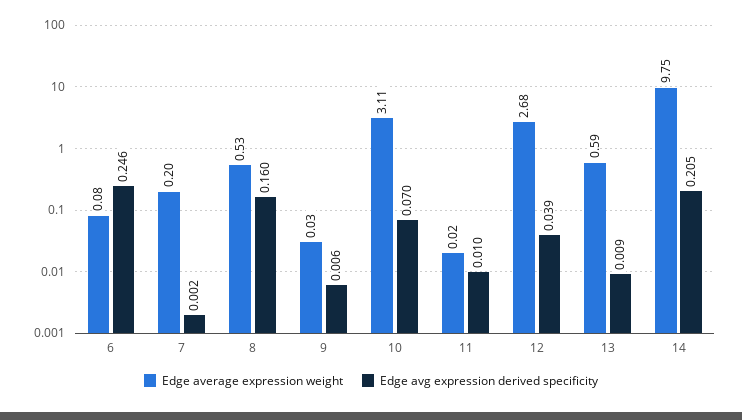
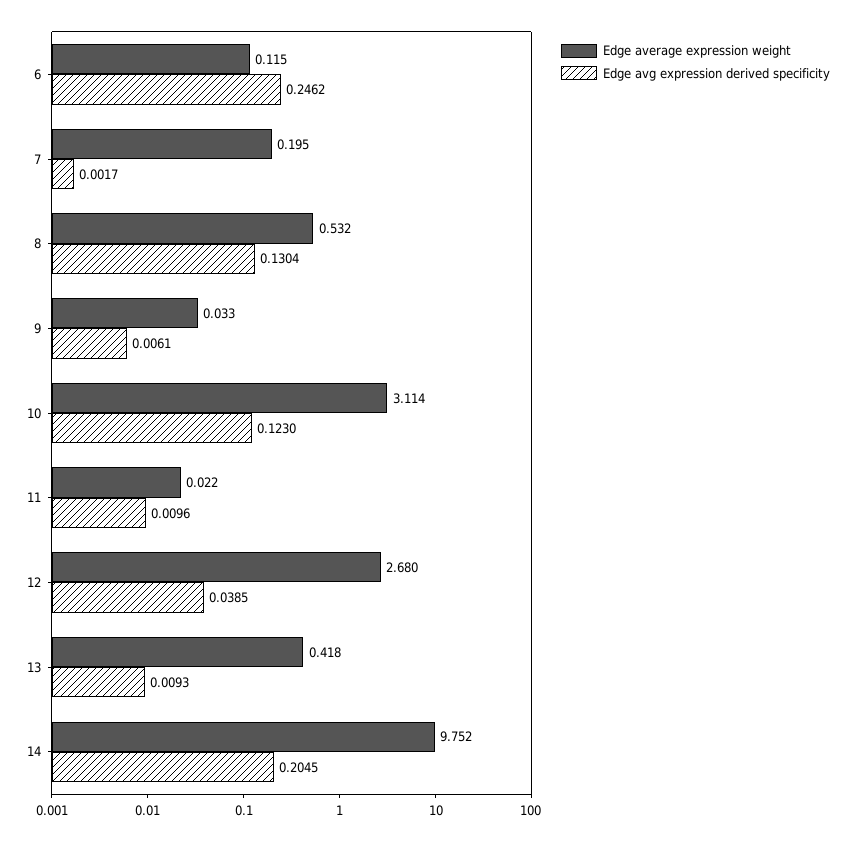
  {
    "Edge average expression weight": {
-     "6": 0.08,
+     "6": 0.115,
      "7": 0.195,
      "8": 0.532,
      "9": 0.033,
      "10": 3.114,
      "11": 0.022,
      "12": 2.68,
-     "13": 0.59,
+     "13": 0.418,
      "14": 9.752
    },
    "Edge avg expression derived specificity": {
      "6": 0.2462,
      "7": 0.0017,
-     "8": 0.16,
+     "8": 0.1304,
      "9": 0.0061,
-     "10": 0.07,
+     "10": 0.123,
      "11": 0.0096,
      "12": 0.0385,
      "13": 0.0093,
      "14": 0.2045
    }
  }

